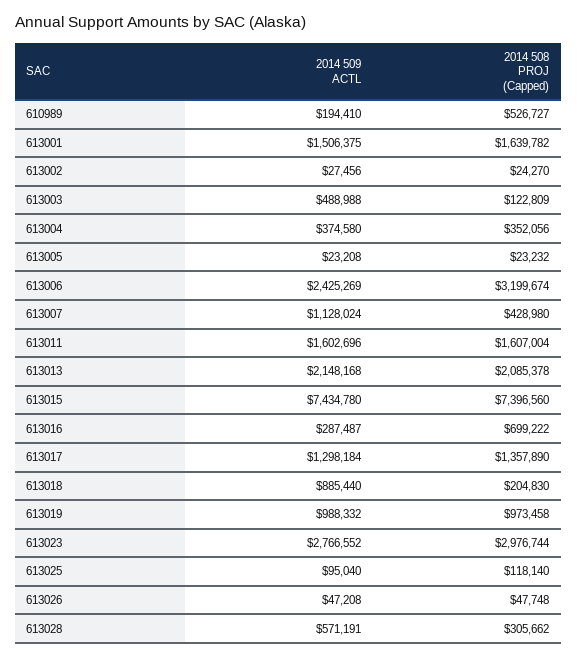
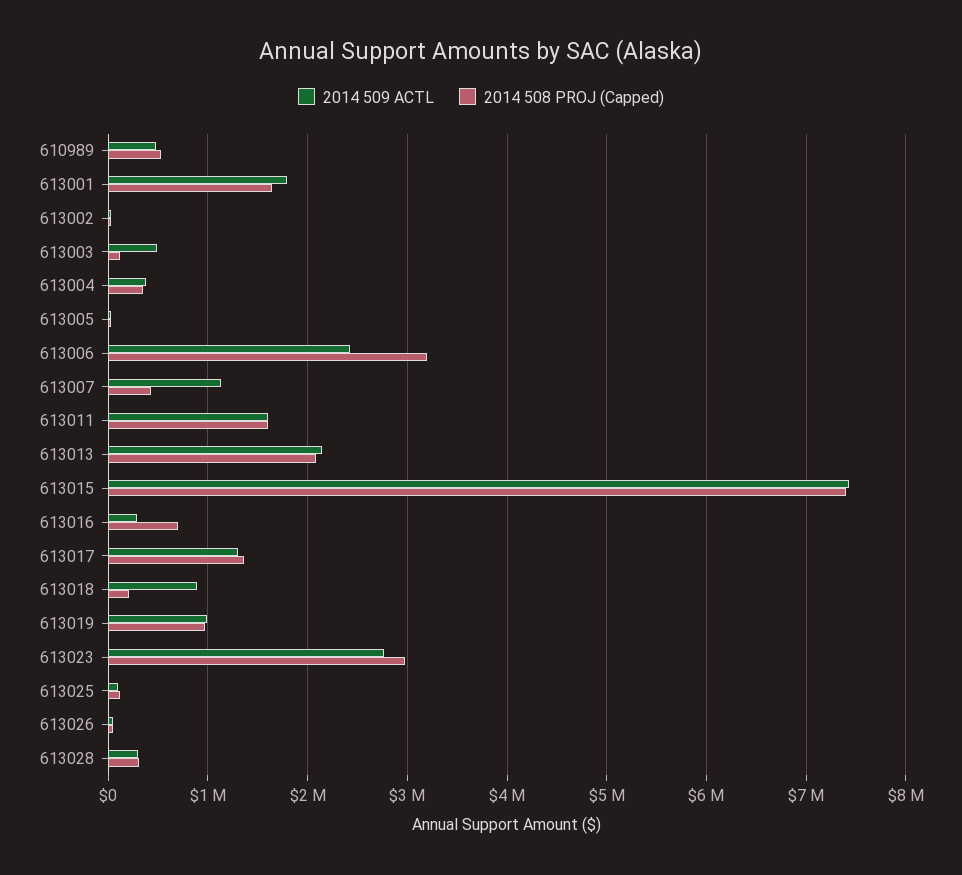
  {
    "2014 509 ACTL": {
-     "610989": 194410,
+     "610989": 500000,
-     "613001": 1506375,
+     "613001": 1800000,
      "613002": 27456,
      "613003": 488988,
      "613004": 374580,
      "613005": 23208,
      "613006": 2425269,
      "613007": 1128024,
      "613011": 1602696,
      "613013": 2148168,
      "613015": 7434780,
      "613016": 287487,
      "613017": 1298184,
      "613018": 885440,
      "613019": 988332,
      "613023": 2766552,
      "613025": 95040,
      "613026": 47208,
-     "613028": 571191
+     "613028": 300000
    },
    "2014 508 PROJ (Capped)": {
      "610989": 526727,
      "613001": 1639782,
      "613002": 24270,
      "613003": 122809,
      "613004": 352056,
      "613005": 23232,
      "613006": 3199674,
      "613007": 428980,
      "613011": 1607004,
      "613013": 2085378,
      "613015": 7396560,
      "613016": 699222,
      "613017": 1357890,
      "613018": 204830,
      "613019": 973458,
      "613023": 2976744,
      "613025": 118140,
      "613026": 47748,
      "613028": 305662
    }
  }

